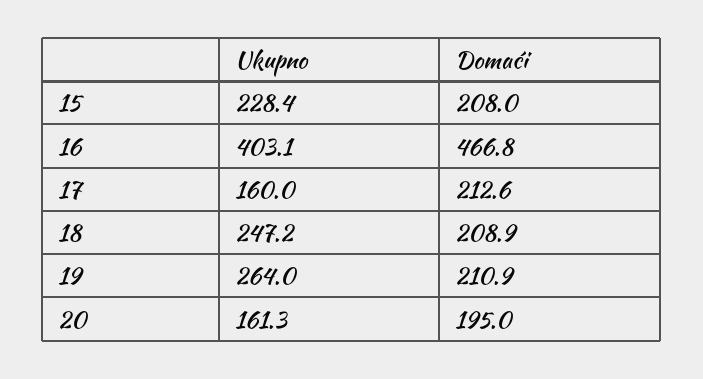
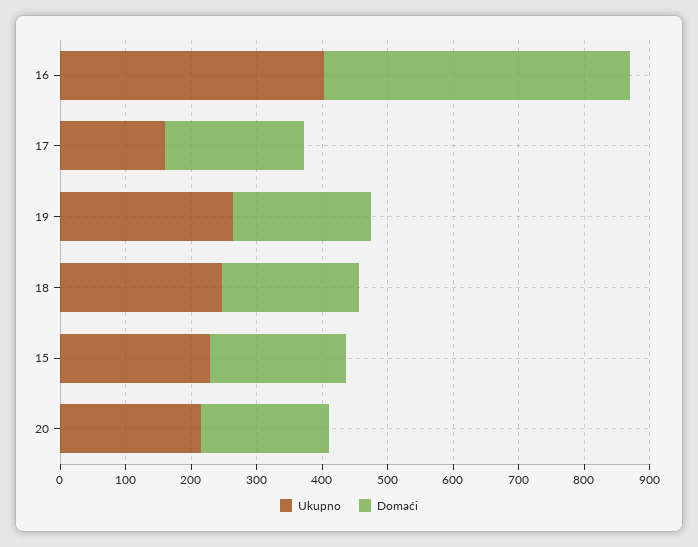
  {
    "Ukupno": {
      "15": 228.4,
      "16": 403.1,
      "17": 160,
      "18": 247.2,
      "19": 264,
-     "20": 161.3
+     "20": 220
    },
    "Domaći": {
      "15": 208,
      "16": 466.8,
      "17": 212.6,
      "18": 208.9,
      "19": 210.9,
      "20": 195
    }
  }

